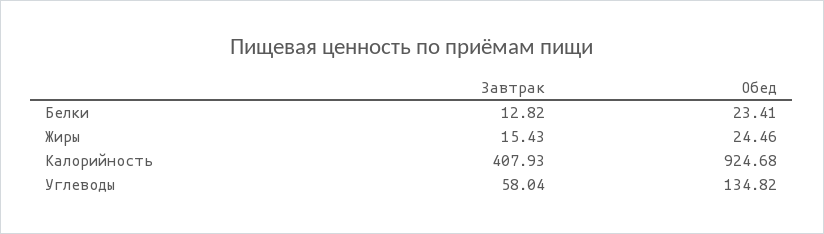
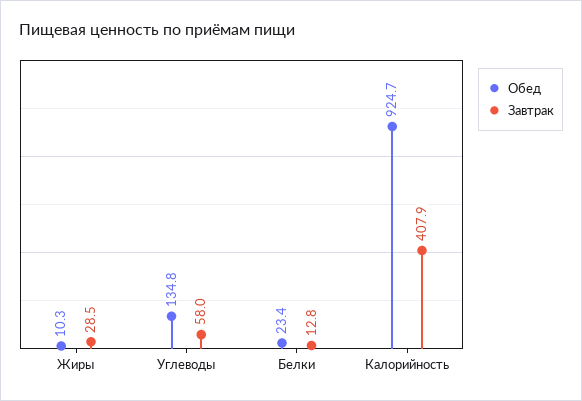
  {
    "Завтрак": {
      "Белки": 12.82,
-     "Жиры": 15.43,
+     "Жиры": 28.5,
      "Калорийность": 407.93,
      "Углеводы": 58.04
    },
    "Обед": {
      "Белки": 23.41,
-     "Жиры": 24.46,
+     "Жиры": 10.3,
      "Калорийность": 924.68,
      "Углеводы": 134.82
    }
  }

